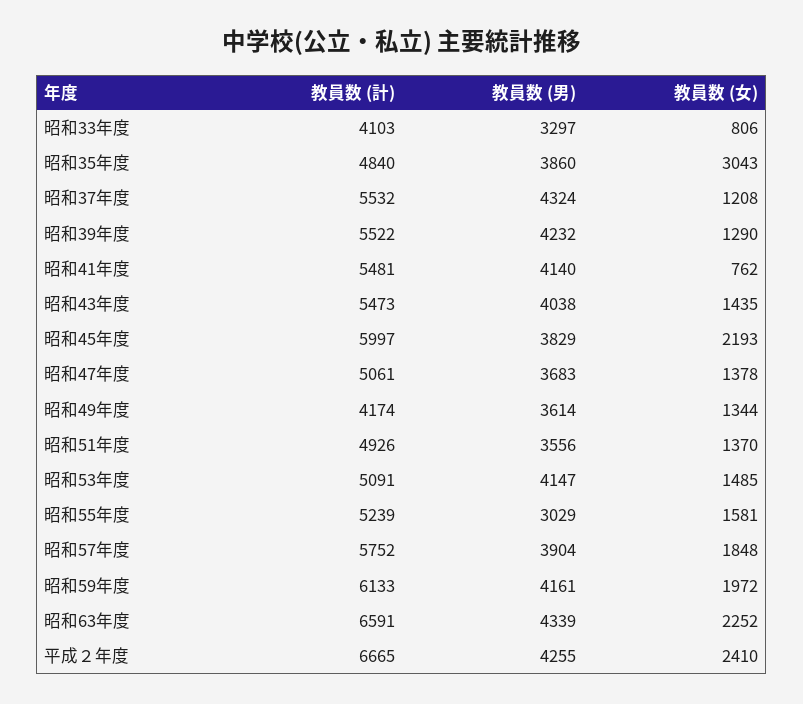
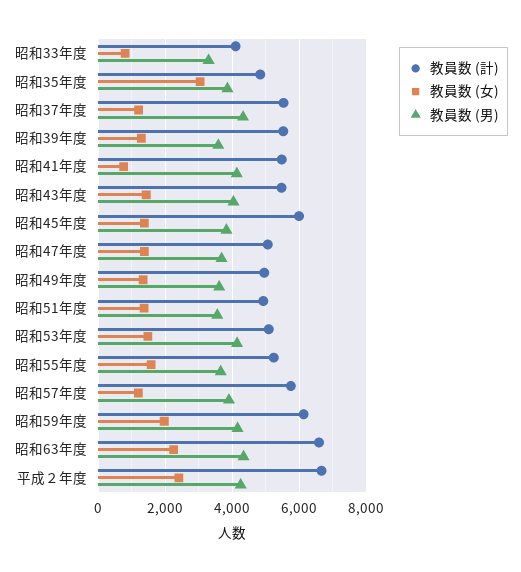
  {
    "教員数 (計)": {
      "昭和33年度": 4103,
      "昭和35年度": 4840,
      "昭和37年度": 5532,
      "昭和39年度": 5522,
      "昭和41年度": 5481,
      "昭和43年度": 5473,
      "昭和45年度": 5997,
      "昭和47年度": 5061,
-     "昭和49年度": 4174,
+     "昭和49年度": 5000,
      "昭和51年度": 4926,
      "昭和53年度": 5091,
      "昭和55年度": 5239,
      "昭和57年度": 5752,
      "昭和59年度": 6133,
      "昭和63年度": 6591,
      "平成２年度": 6665
    },
    "教員数 (男)": {
      "昭和33年度": 3297,
      "昭和35年度": 3860,
      "昭和37年度": 4324,
-     "昭和39年度": 4232,
+     "昭和39年度": 3600,
      "昭和41年度": 4140,
      "昭和43年度": 4038,
      "昭和45年度": 3829,
      "昭和47年度": 3683,
      "昭和49年度": 3614,
      "昭和51年度": 3556,
      "昭和53年度": 4147,
-     "昭和55年度": 3029,
+     "昭和55年度": 3600,
      "昭和57年度": 3904,
      "昭和59年度": 4161,
      "昭和63年度": 4339,
      "平成２年度": 4255
    },
    "教員数 (女)": {
      "昭和33年度": 806,
      "昭和35年度": 3043,
      "昭和37年度": 1208,
      "昭和39年度": 1290,
      "昭和41年度": 762,
      "昭和43年度": 1435,
-     "昭和45年度": 2193,
+     "昭和45年度": 1400,
      "昭和47年度": 1378,
      "昭和49年度": 1344,
      "昭和51年度": 1370,
      "昭和53年度": 1485,
      "昭和55年度": 1581,
-     "昭和57年度": 1848,
+     "昭和57年度": 1200,
      "昭和59年度": 1972,
      "昭和63年度": 2252,
      "平成２年度": 2410
    }
  }

